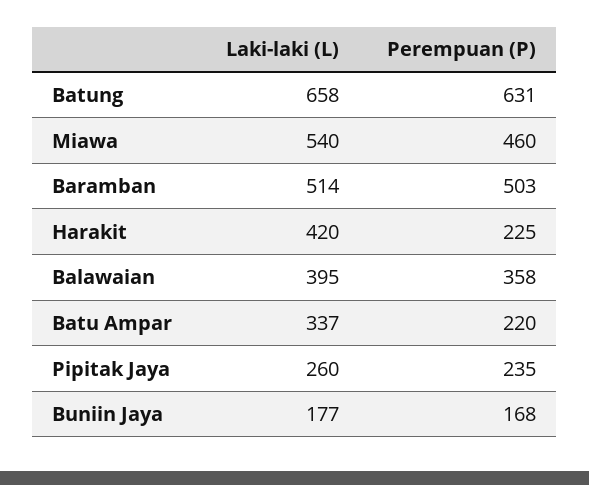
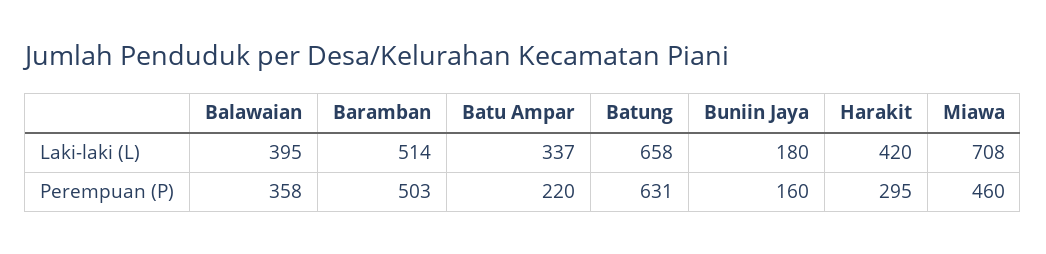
  {
    "Laki-laki (L)": {
      "Batung": 658,
-     "Miawa": 540,
+     "Miawa": 708,
      "Baramban": 514,
      "Harakit": 420,
      "Balawaian": 395,
      "Batu Ampar": 337,
-     "Pipitak Jaya": 260,
-     "Buniin Jaya": 177
+     "Buniin Jaya": 180
    },
    "Perempuan (P)": {
      "Batung": 631,
      "Miawa": 460,
      "Baramban": 503,
-     "Harakit": 225,
+     "Harakit": 295,
      "Balawaian": 358,
      "Batu Ampar": 220,
-     "Pipitak Jaya": 235,
-     "Buniin Jaya": 168
+     "Buniin Jaya": 160
    }
  }

